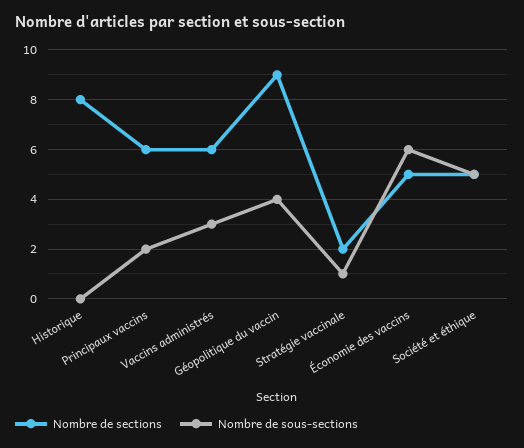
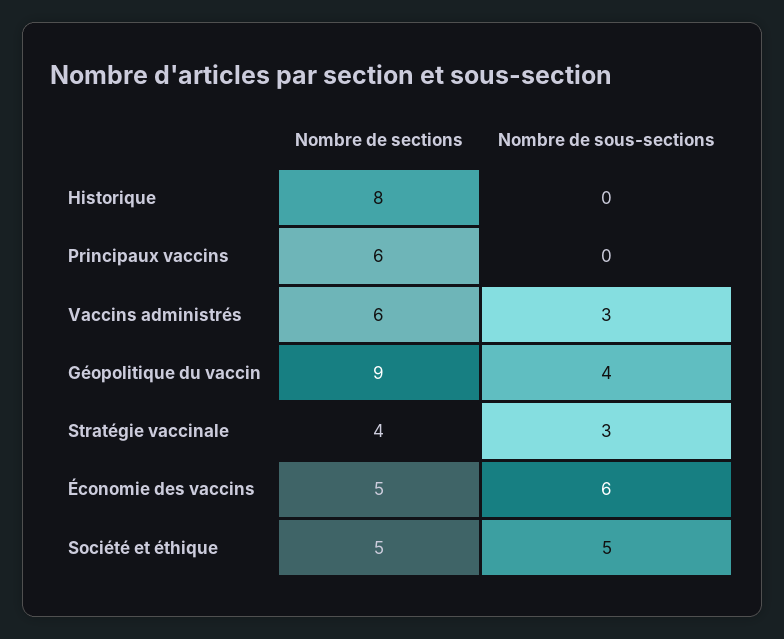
  {
    "Nombre de sections": {
      "Historique": 8,
      "Principaux vaccins": 6,
      "Vaccins administrés": 6,
      "Géopolitique du vaccin": 9,
-     "Stratégie vaccinale": 2,
+     "Stratégie vaccinale": 4,
      "Économie des vaccins": 5,
      "Société et éthique": 5
    },
    "Nombre de sous-sections": {
      "Historique": 0,
-     "Principaux vaccins": 2,
+     "Principaux vaccins": 0,
      "Vaccins administrés": 3,
      "Géopolitique du vaccin": 4,
-     "Stratégie vaccinale": 1,
+     "Stratégie vaccinale": 3,
      "Économie des vaccins": 6,
      "Société et éthique": 5
    }
  }

